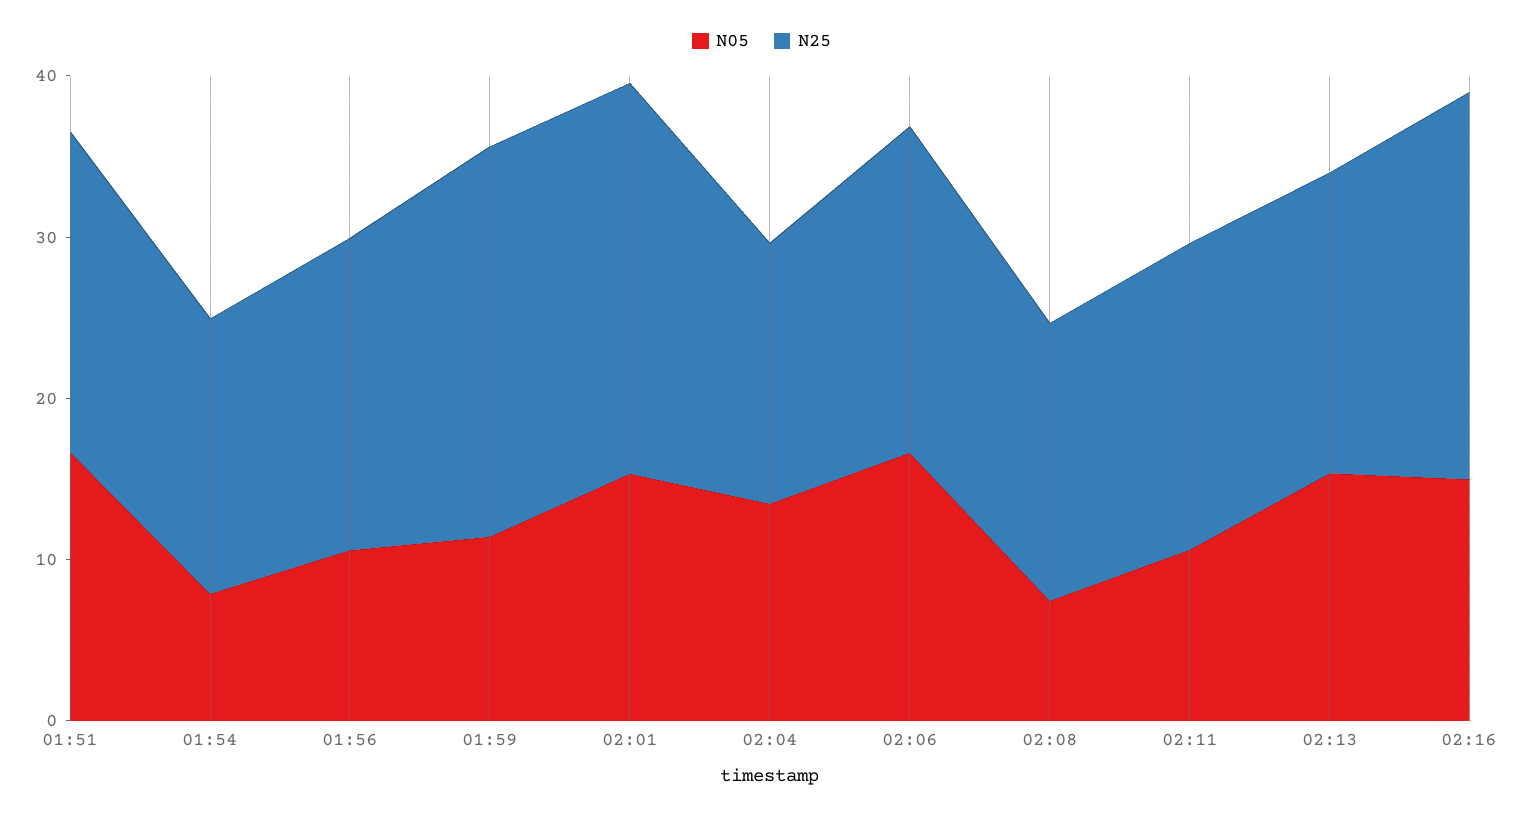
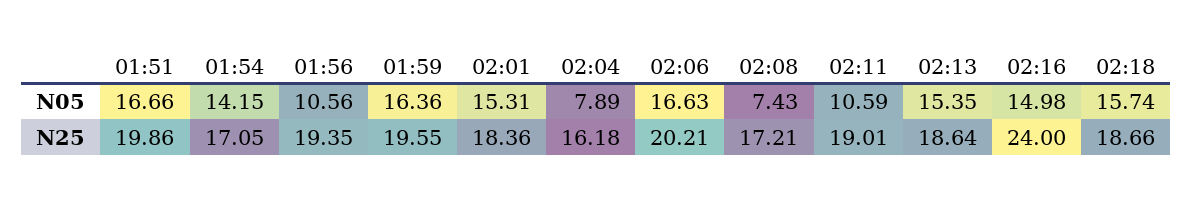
  {
    "N05": {
      "01:51": 16.66,
-     "01:54": 8,
+     "01:54": 14.15,
      "01:56": 10.56,
-     "01:59": 12,
+     "01:59": 16.36,
      "02:01": 15.31,
-     "02:04": 14,
+     "02:04": 7.89,
      "02:06": 16.63,
      "02:08": 7.43,
      "02:11": 10.59,
      "02:13": 15.35,
-     "02:16": 14.98
+     "02:16": 14.98,
+     "02:18": 15.74
    },
    "N25": {
      "01:51": 19.86,
      "01:54": 17.05,
      "01:56": 19.35,
-     "01:59": 24,
+     "01:59": 19.55,
-     "02:01": 24,
+     "02:01": 18.36,
      "02:04": 16.18,
      "02:06": 20.21,
      "02:08": 17.21,
      "02:11": 19.01,
      "02:13": 18.64,
-     "02:16": 24
+     "02:16": 24,
+     "02:18": 18.66
    }
  }

